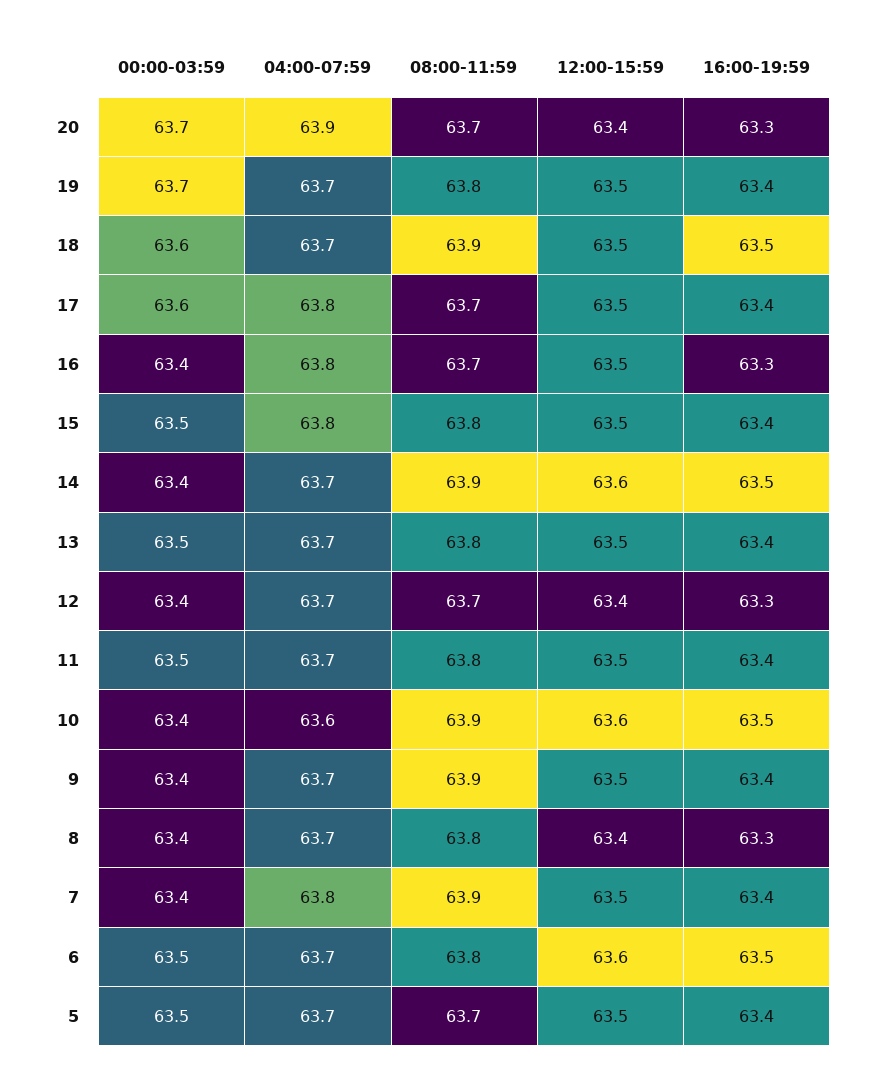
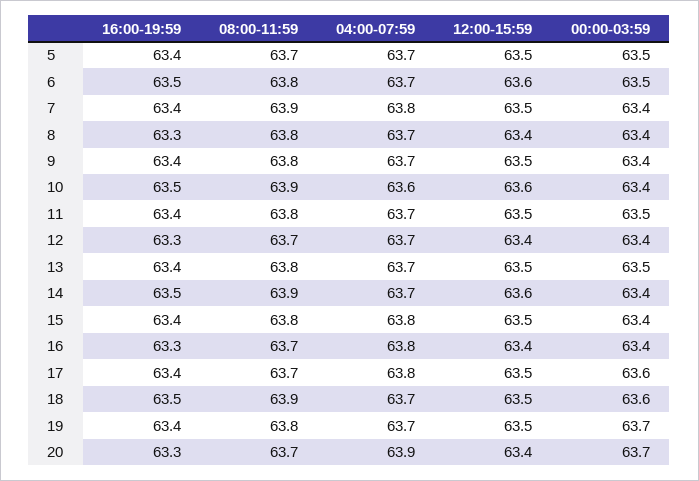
  {
    "00:00-03:59": {
      "20": 63.7,
      "19": 63.7,
      "18": 63.6,
      "17": 63.6,
      "16": 63.4,
-     "15": 63.5,
+     "15": 63.4,
      "14": 63.4,
      "13": 63.5,
      "12": 63.4,
      "11": 63.5,
      "10": 63.4,
      "9": 63.4,
      "8": 63.4,
      "7": 63.4,
      "6": 63.5,
      "5": 63.5
    },
    "04:00-07:59": {
      "20": 63.9,
      "19": 63.7,
      "18": 63.7,
      "17": 63.8,
      "16": 63.8,
      "15": 63.8,
      "14": 63.7,
      "13": 63.7,
      "12": 63.7,
      "11": 63.7,
      "10": 63.6,
      "9": 63.7,
      "8": 63.7,
      "7": 63.8,
      "6": 63.7,
      "5": 63.7
    },
    "08:00-11:59": {
      "20": 63.7,
      "19": 63.8,
      "18": 63.9,
      "17": 63.7,
      "16": 63.7,
      "15": 63.8,
      "14": 63.9,
      "13": 63.8,
      "12": 63.7,
      "11": 63.8,
      "10": 63.9,
-     "9": 63.9,
+     "9": 63.8,
      "8": 63.8,
      "7": 63.9,
      "6": 63.8,
      "5": 63.7
    },
    "12:00-15:59": {
      "20": 63.4,
      "19": 63.5,
      "18": 63.5,
      "17": 63.5,
-     "16": 63.5,
+     "16": 63.4,
      "15": 63.5,
      "14": 63.6,
      "13": 63.5,
      "12": 63.4,
      "11": 63.5,
      "10": 63.6,
      "9": 63.5,
      "8": 63.4,
      "7": 63.5,
      "6": 63.6,
      "5": 63.5
    },
    "16:00-19:59": {
      "20": 63.3,
      "19": 63.4,
      "18": 63.5,
      "17": 63.4,
      "16": 63.3,
      "15": 63.4,
      "14": 63.5,
      "13": 63.4,
      "12": 63.3,
      "11": 63.4,
      "10": 63.5,
      "9": 63.4,
      "8": 63.3,
      "7": 63.4,
      "6": 63.5,
      "5": 63.4
    }
  }

